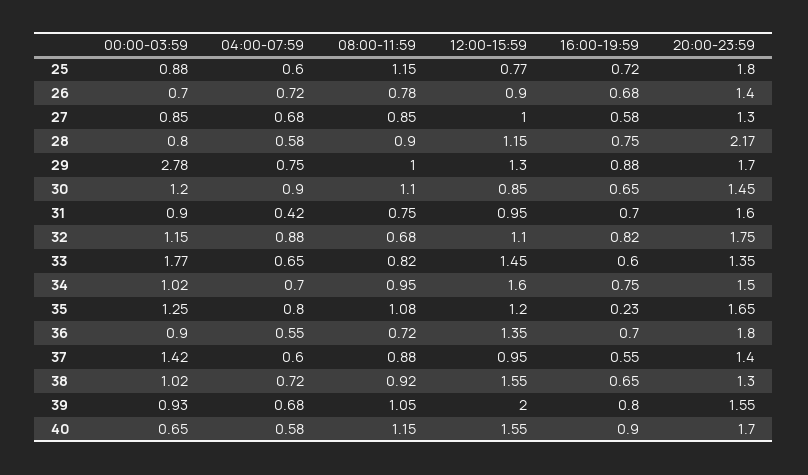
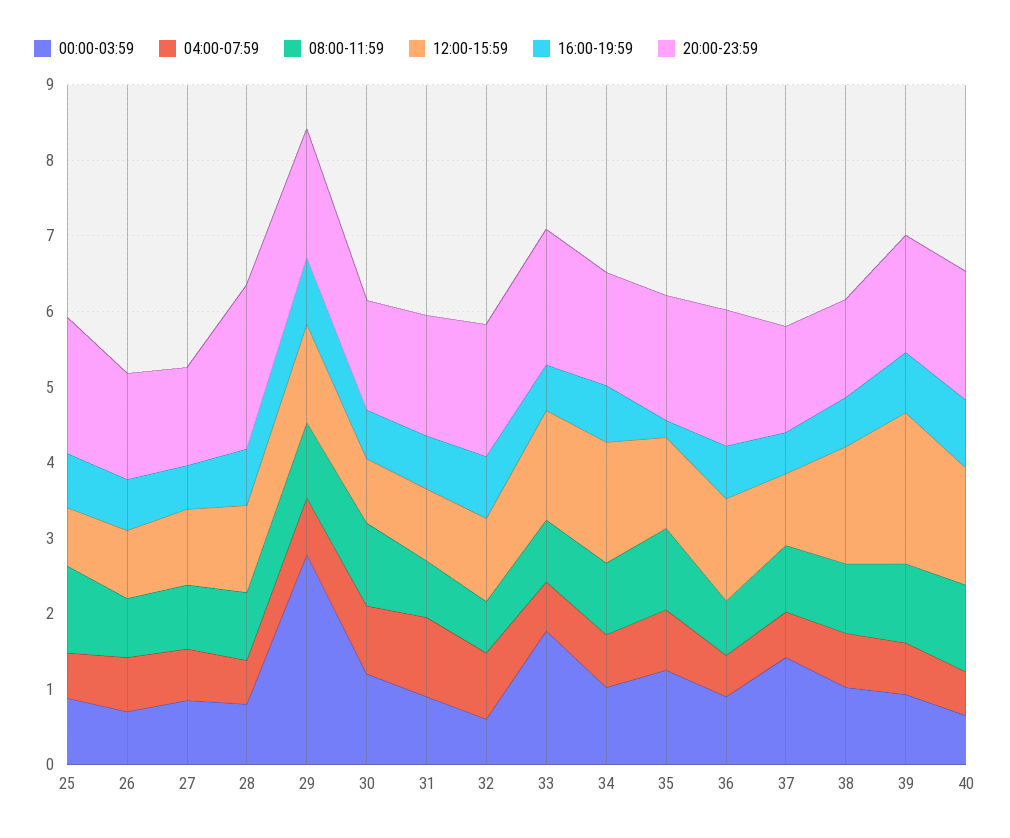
  {
    "00:00-03:59": {
      "25": 0.88,
      "26": 0.7,
      "27": 0.85,
      "28": 0.8,
      "29": 2.78,
      "30": 1.2,
      "31": 0.9,
-     "32": 1.15,
+     "32": 0.6,
      "33": 1.77,
      "34": 1.02,
      "35": 1.25,
      "36": 0.9,
      "37": 1.42,
      "38": 1.02,
      "39": 0.93,
      "40": 0.65
    },
    "04:00-07:59": {
      "25": 0.6,
      "26": 0.72,
      "27": 0.68,
      "28": 0.58,
      "29": 0.75,
      "30": 0.9,
-     "31": 0.42,
+     "31": 1,
      "32": 0.88,
      "33": 0.65,
      "34": 0.7,
      "35": 0.8,
      "36": 0.55,
      "37": 0.6,
      "38": 0.72,
      "39": 0.68,
      "40": 0.58
    },
    "08:00-11:59": {
      "25": 1.15,
      "26": 0.78,
      "27": 0.85,
      "28": 0.9,
      "29": 1,
      "30": 1.1,
      "31": 0.75,
      "32": 0.68,
      "33": 0.82,
      "34": 0.95,
      "35": 1.08,
      "36": 0.72,
      "37": 0.88,
      "38": 0.92,
      "39": 1.05,
      "40": 1.15
    },
    "12:00-15:59": {
      "25": 0.77,
      "26": 0.9,
      "27": 1,
      "28": 1.15,
      "29": 1.3,
      "30": 0.85,
      "31": 0.95,
      "32": 1.1,
      "33": 1.45,
      "34": 1.6,
      "35": 1.2,
      "36": 1.35,
      "37": 0.95,
      "38": 1.55,
      "39": 2,
      "40": 1.55
    },
    "16:00-19:59": {
      "25": 0.72,
      "26": 0.68,
      "27": 0.58,
      "28": 0.75,
      "29": 0.88,
      "30": 0.65,
      "31": 0.7,
      "32": 0.82,
      "33": 0.6,
      "34": 0.75,
      "35": 0.23,
      "36": 0.7,
      "37": 0.55,
      "38": 0.65,
      "39": 0.8,
      "40": 0.9
    },
    "20:00-23:59": {
      "25": 1.8,
      "26": 1.4,
      "27": 1.3,
      "28": 2.17,
      "29": 1.7,
      "30": 1.45,
      "31": 1.6,
      "32": 1.75,
-     "33": 1.35,
+     "33": 1.8,
      "34": 1.5,
      "35": 1.65,
      "36": 1.8,
      "37": 1.4,
      "38": 1.3,
      "39": 1.55,
      "40": 1.7
    }
  }

